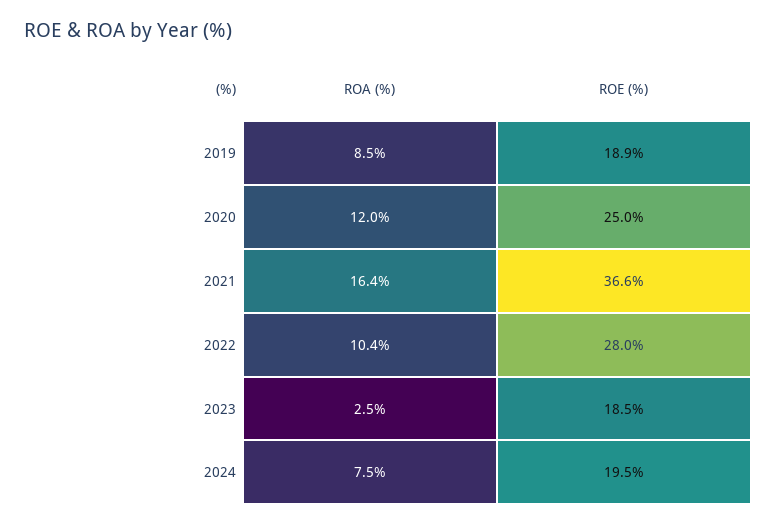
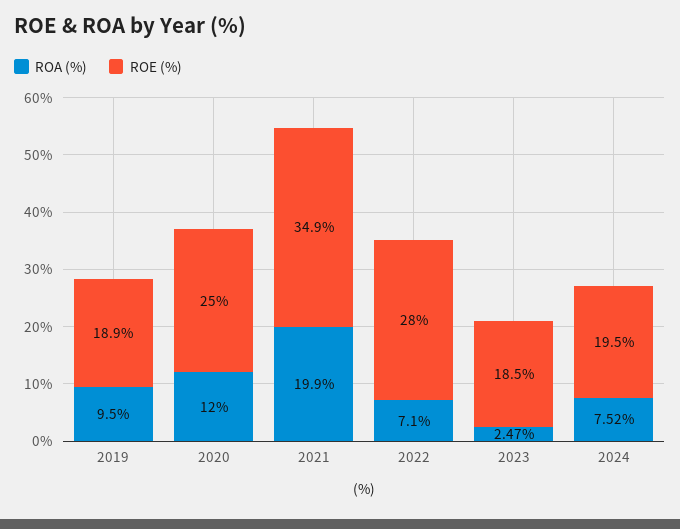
  {
    "ROA (%)": {
-     "2019": 8.5,
+     "2019": 9.5,
      "2020": 12,
-     "2021": 16.4,
+     "2021": 19.9,
-     "2022": 10.4,
+     "2022": 7.1,
      "2023": 2.47,
      "2024": 7.52
    },
    "ROE (%)": {
      "2019": 18.9,
      "2020": 25,
-     "2021": 36.6,
+     "2021": 34.9,
      "2022": 28,
      "2023": 18.5,
      "2024": 19.5
    }
  }

